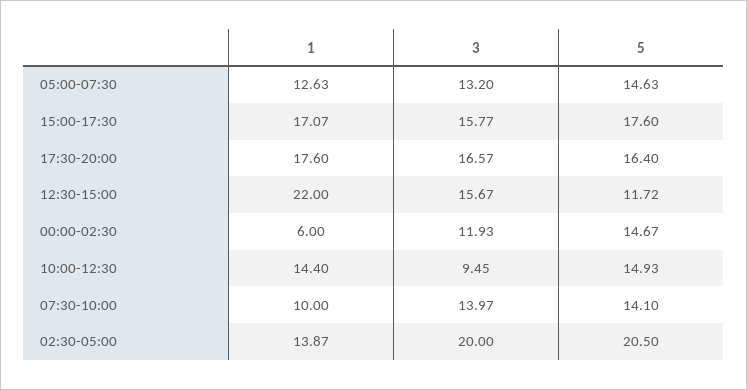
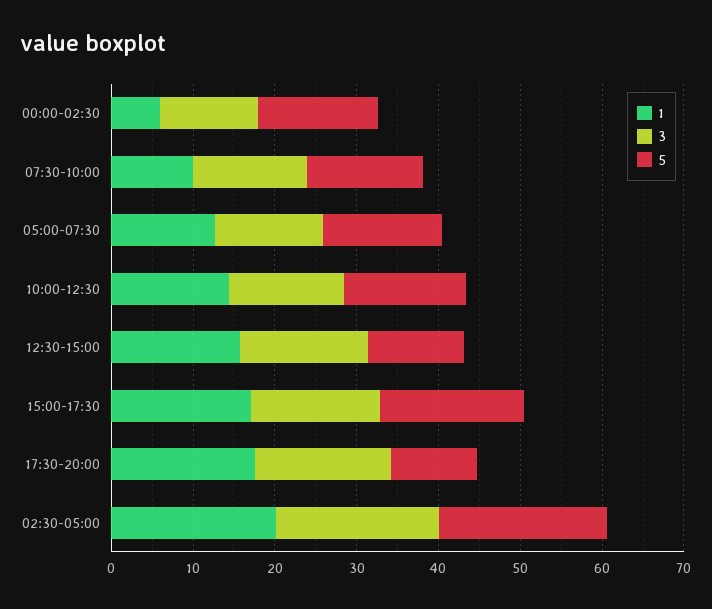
  {
    "1": {
      "05:00-07:30": 12.63,
      "15:00-17:30": 17.07,
      "17:30-20:00": 17.6,
-     "12:30-15:00": 22,
+     "12:30-15:00": 16,
      "00:00-02:30": 6,
      "10:00-12:30": 14.4,
      "07:30-10:00": 10,
-     "02:30-05:00": 13.87
+     "02:30-05:00": 20
    },
    "3": {
      "05:00-07:30": 13.2,
      "15:00-17:30": 15.77,
      "17:30-20:00": 16.57,
      "12:30-15:00": 15.67,
      "00:00-02:30": 11.93,
-     "10:00-12:30": 9.45,
+     "10:00-12:30": 14,
      "07:30-10:00": 13.97,
      "02:30-05:00": 20
    },
    "5": {
      "05:00-07:30": 14.63,
      "15:00-17:30": 17.6,
-     "17:30-20:00": 16.4,
+     "17:30-20:00": 10,
      "12:30-15:00": 11.72,
      "00:00-02:30": 14.67,
      "10:00-12:30": 14.93,
      "07:30-10:00": 14.1,
      "02:30-05:00": 20.5
    }
  }

